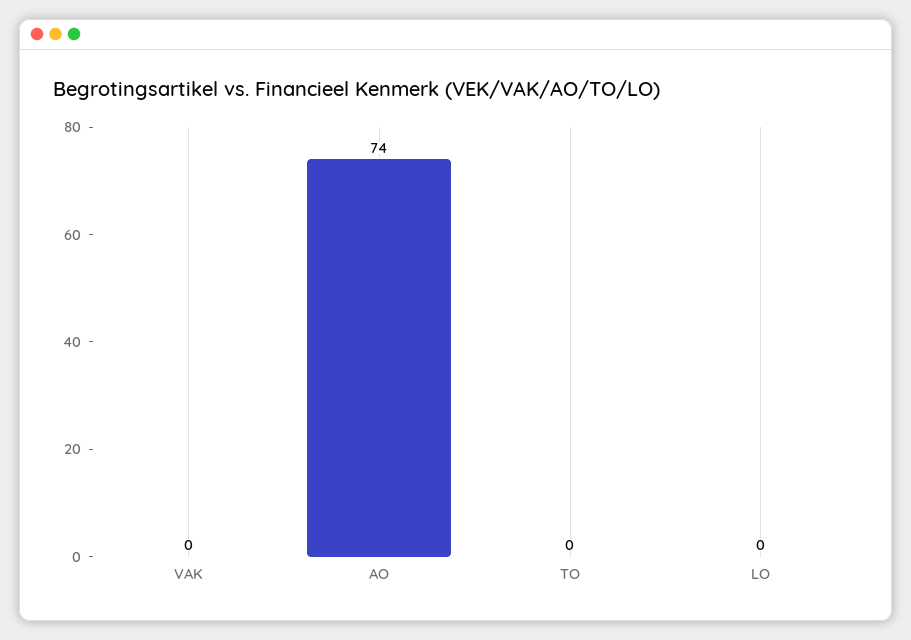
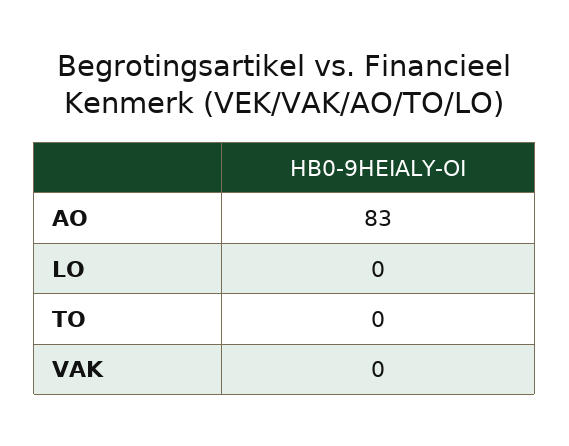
  {
    "VAK": 0,
-   "AO": 74,
+   "AO": 83,
    "TO": 0,
    "LO": 0
  }

